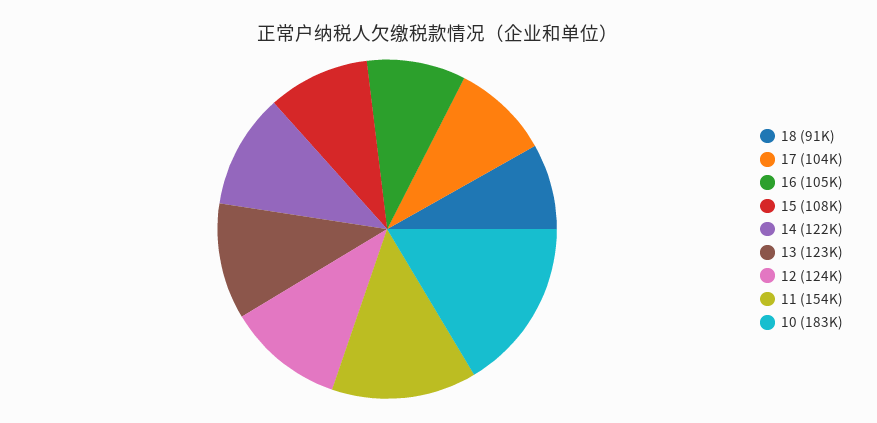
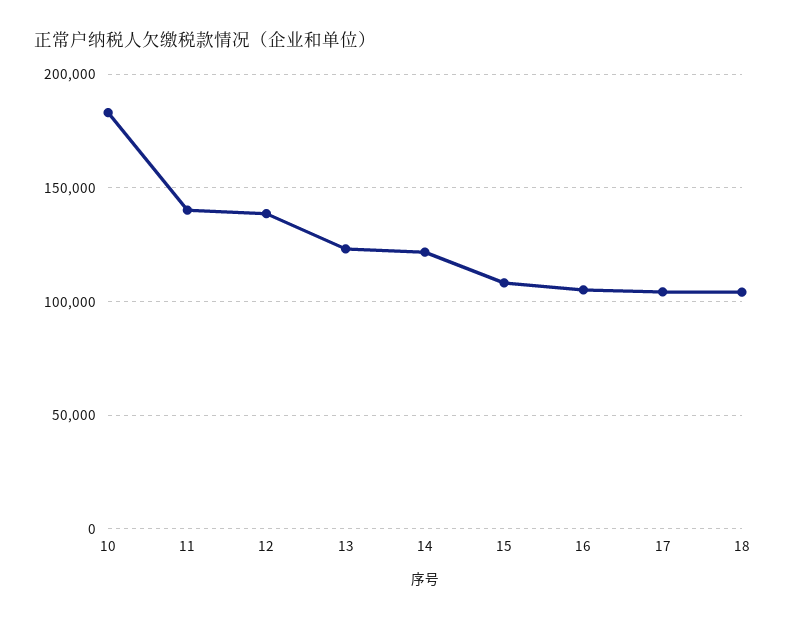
  {
-   "18": 91000,
+   "18": 105000,
    "17": 104000,
    "16": 105000,
    "15": 108000,
    "14": 122000,
    "13": 123000,
-   "12": 124000,
+   "12": 140000,
-   "11": 154000,
+   "11": 140000,
    "10": 183000
  }

